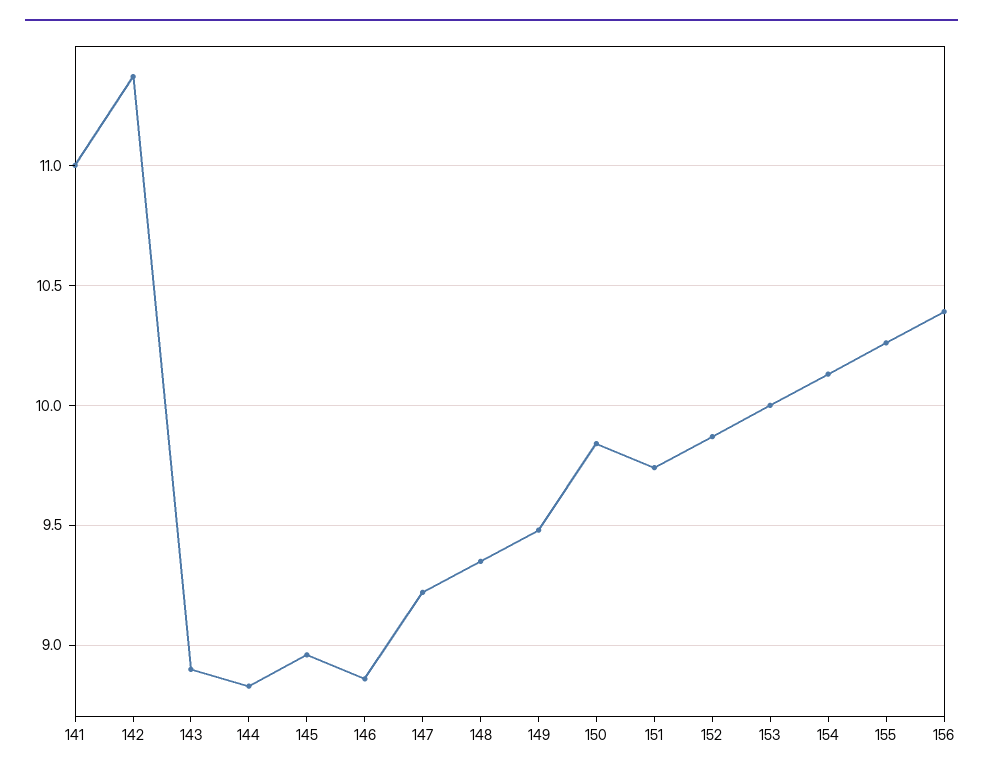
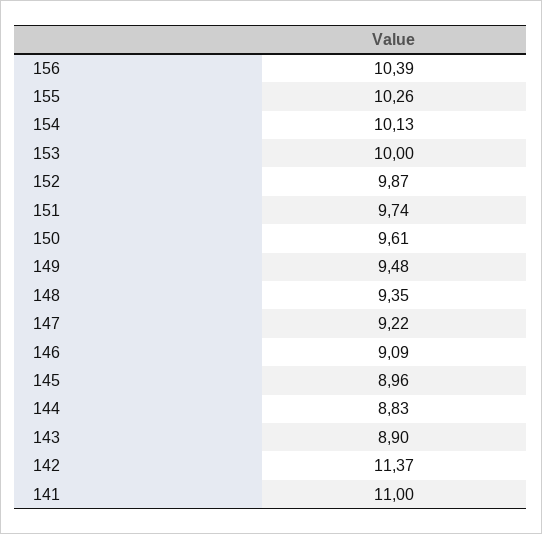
  {
    "141": 11,
    "142": 11.37,
    "143": 8.9,
    "144": 8.83,
    "145": 8.96,
-   "146": 8.85,
+   "146": 9.09,
    "147": 9.22,
    "148": 9.35,
    "149": 9.48,
-   "150": 9.85,
+   "150": 9.61,
    "151": 9.74,
    "152": 9.87,
    "153": 10,
    "154": 10.13,
    "155": 10.26,
    "156": 10.39
  }

